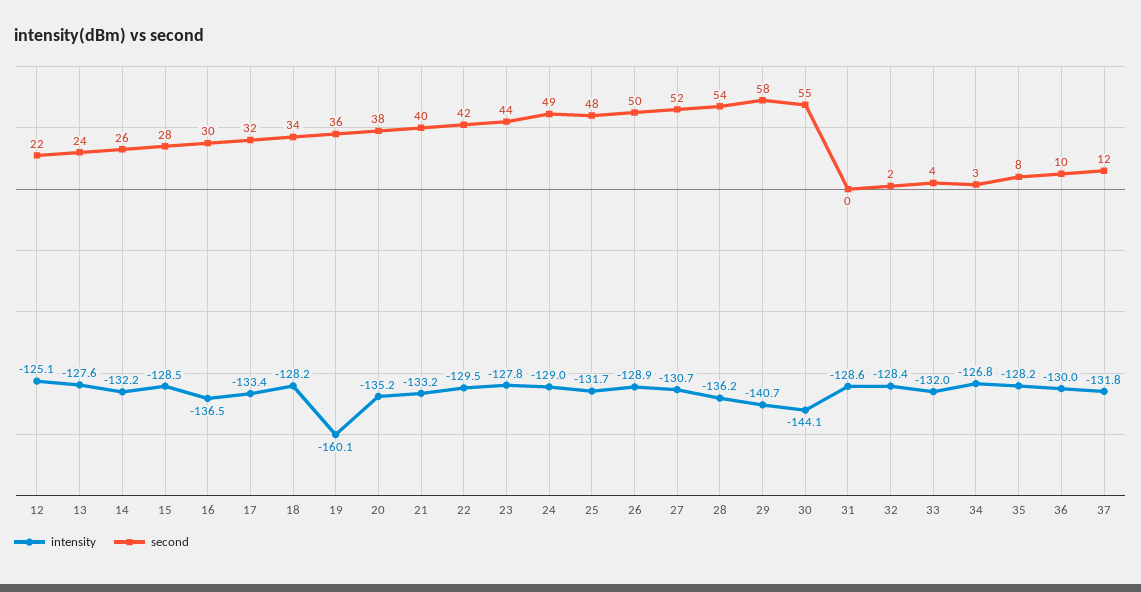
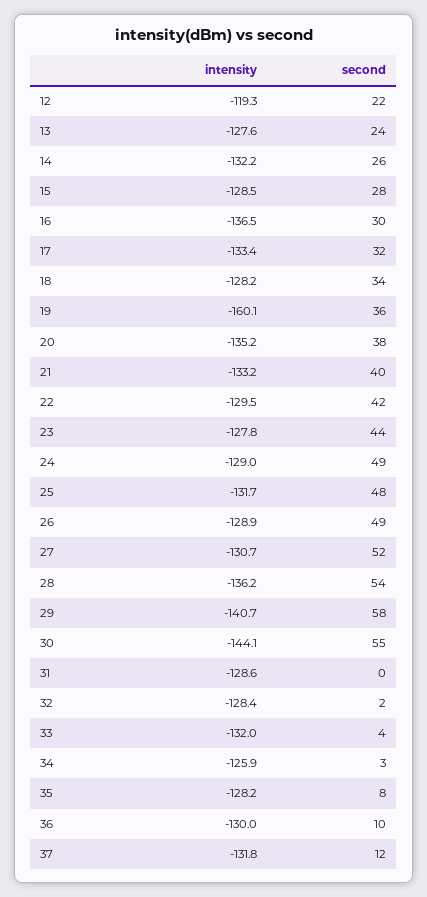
  {
    "intensity": {
-     "12": -125.1,
+     "12": -119.3,
      "13": -127.6,
      "14": -132.2,
      "15": -128.5,
      "16": -136.5,
      "17": -133.4,
      "18": -128.2,
      "19": -160.1,
      "20": -135.2,
      "21": -133.2,
      "22": -129.5,
      "23": -127.8,
      "24": -129,
      "25": -131.7,
      "26": -128.9,
      "27": -130.7,
      "28": -136.2,
      "29": -140.7,
      "30": -144.1,
      "31": -128.6,
      "32": -128.4,
      "33": -132,
-     "34": -126.8,
+     "34": -125.9,
      "35": -128.2,
      "36": -130,
      "37": -131.8
    },
    "second": {
      "12": 22,
      "13": 24,
      "14": 26,
      "15": 28,
      "16": 30,
      "17": 32,
      "18": 34,
      "19": 36,
      "20": 38,
      "21": 40,
      "22": 42,
      "23": 44,
      "24": 49,
      "25": 48,
-     "26": 50,
+     "26": 49,
      "27": 52,
      "28": 54,
      "29": 58,
      "30": 55,
      "31": 0,
      "32": 2,
      "33": 4,
      "34": 3,
      "35": 8,
      "36": 10,
      "37": 12
    }
  }

